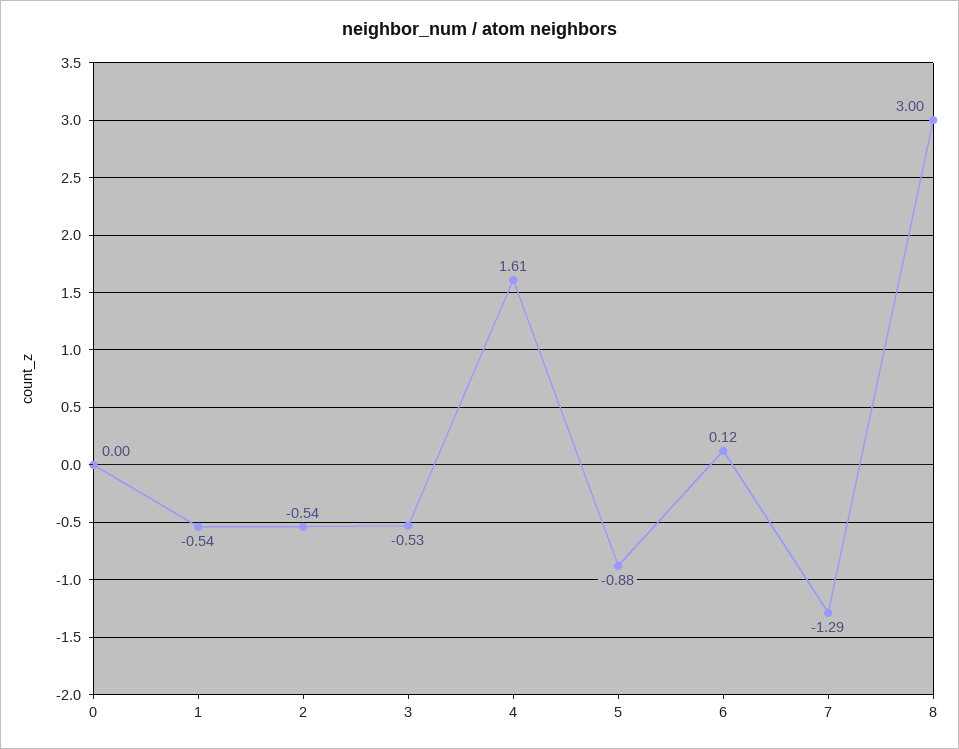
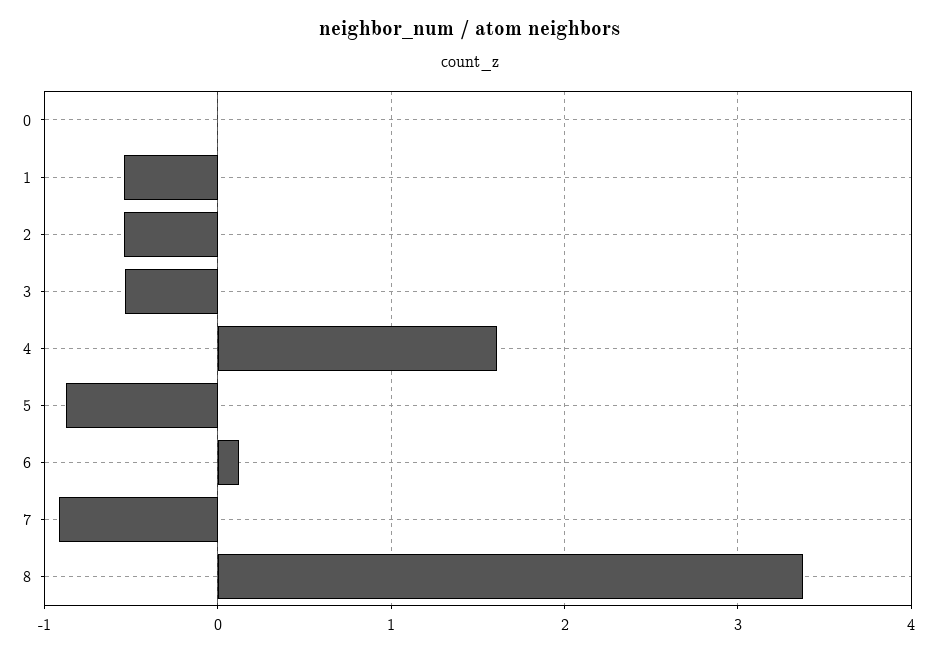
  {
    "0": 0,
    "1": -0.54,
    "2": -0.54,
    "3": -0.53,
    "4": 1.61,
    "5": -0.88,
    "6": 0.12,
-   "7": -1.29,
+   "7": -0.9,
-   "8": 3
+   "8": 3.4
  }

